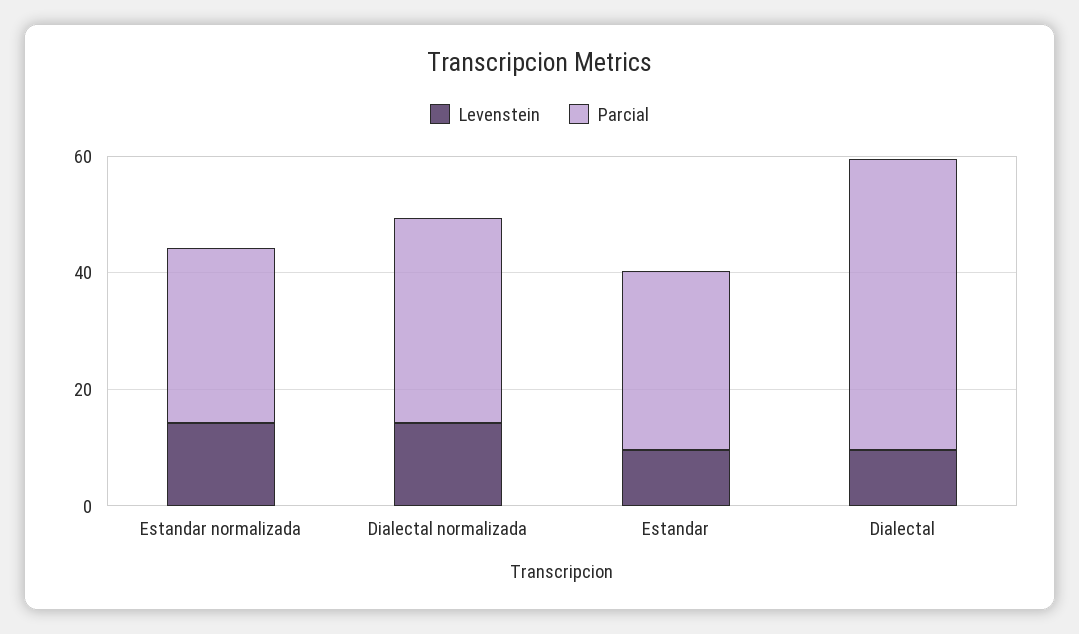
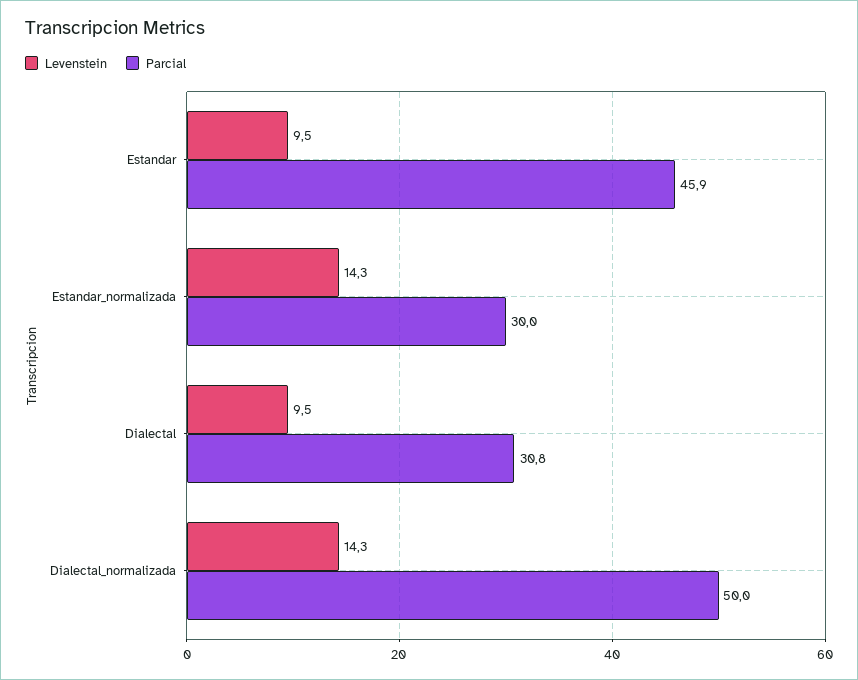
  {
    "Levenstein": {
      "Estandar normalizada": 14.3,
      "Dialectal normalizada": 14.3,
      "Estandar": 9.5,
      "Dialectal": 9.5
    },
    "Parcial": {
      "Estandar normalizada": 30,
-     "Dialectal normalizada": 35,
+     "Dialectal normalizada": 50,
-     "Estandar": 30,
+     "Estandar": 45.9,
-     "Dialectal": 50
+     "Dialectal": 30.8
    }
  }

